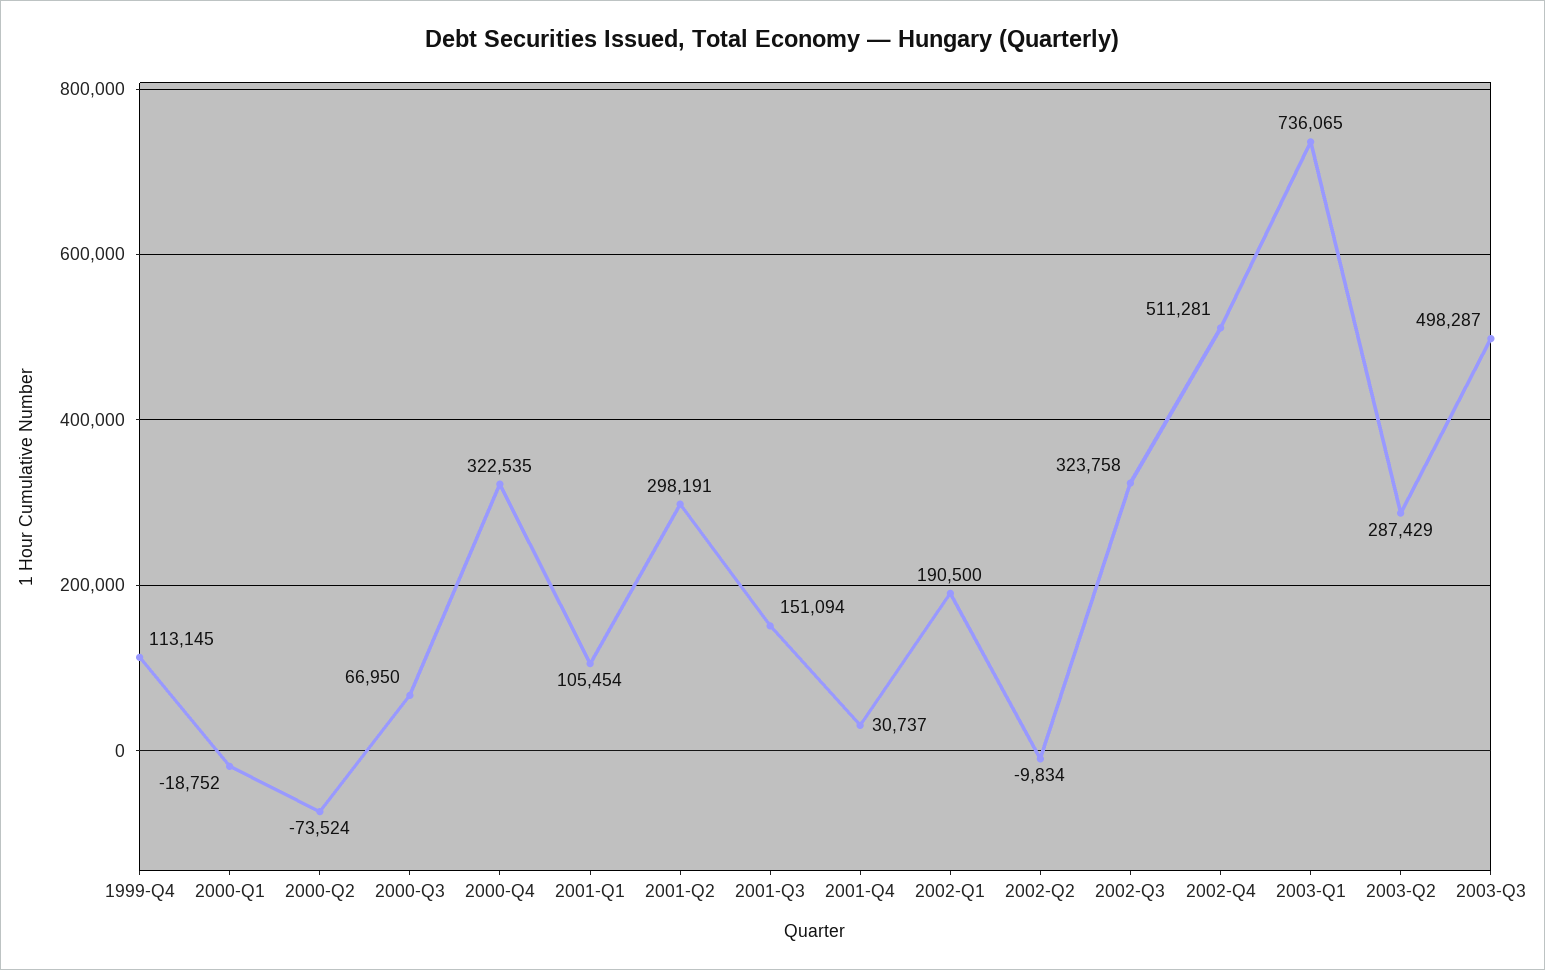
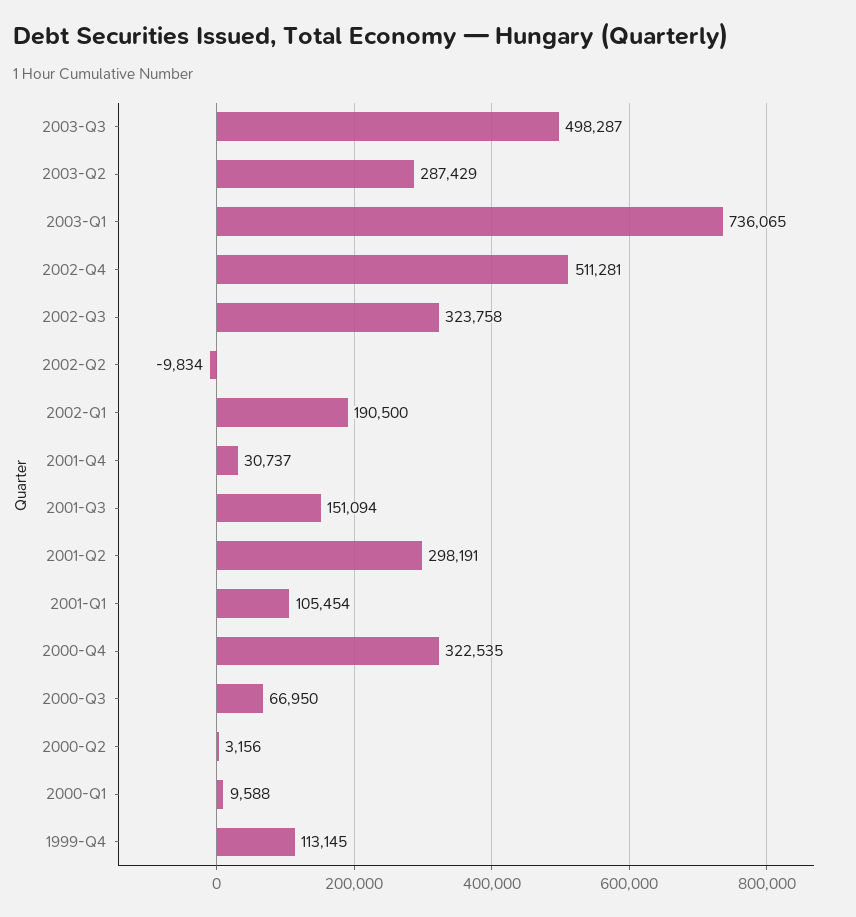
  {
    "1999-Q4": 113145,
-   "2000-Q1": -18752,
+   "2000-Q1": 9588,
-   "2000-Q2": -73524,
+   "2000-Q2": 3156,
    "2000-Q3": 66950,
    "2000-Q4": 322535,
    "2001-Q1": 105454,
    "2001-Q2": 298191,
    "2001-Q3": 151094,
    "2001-Q4": 30737,
    "2002-Q1": 190500,
    "2002-Q2": -9834,
    "2002-Q3": 323758,
    "2002-Q4": 511281,
    "2003-Q1": 736065,
    "2003-Q2": 287429,
    "2003-Q3": 498287
  }

